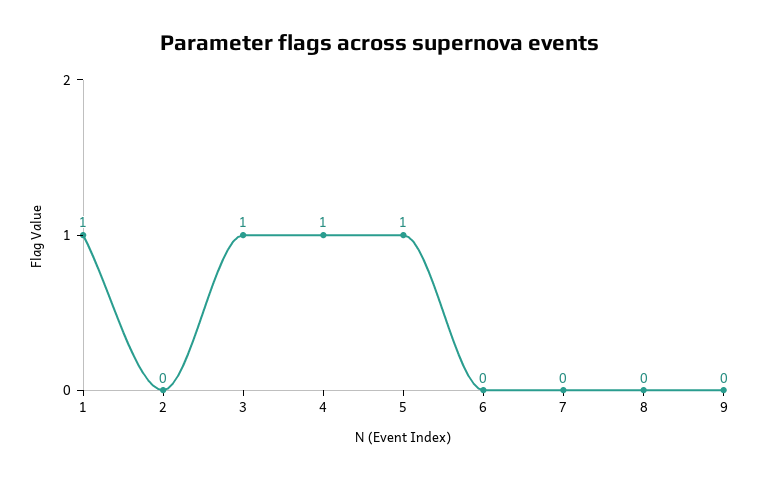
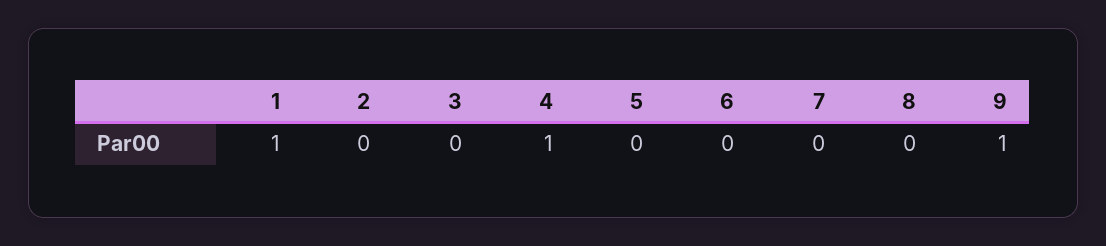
  {
    "1": 1,
    "2": 0,
-   "3": 1,
+   "3": 0,
    "4": 1,
-   "5": 1,
+   "5": 0,
    "6": 0,
    "7": 0,
    "8": 0,
-   "9": 0
+   "9": 1
  }

